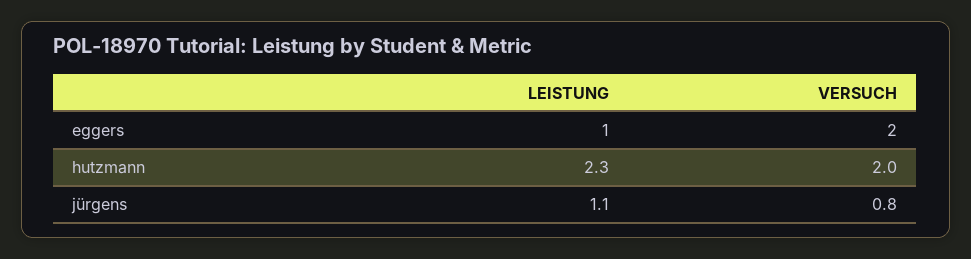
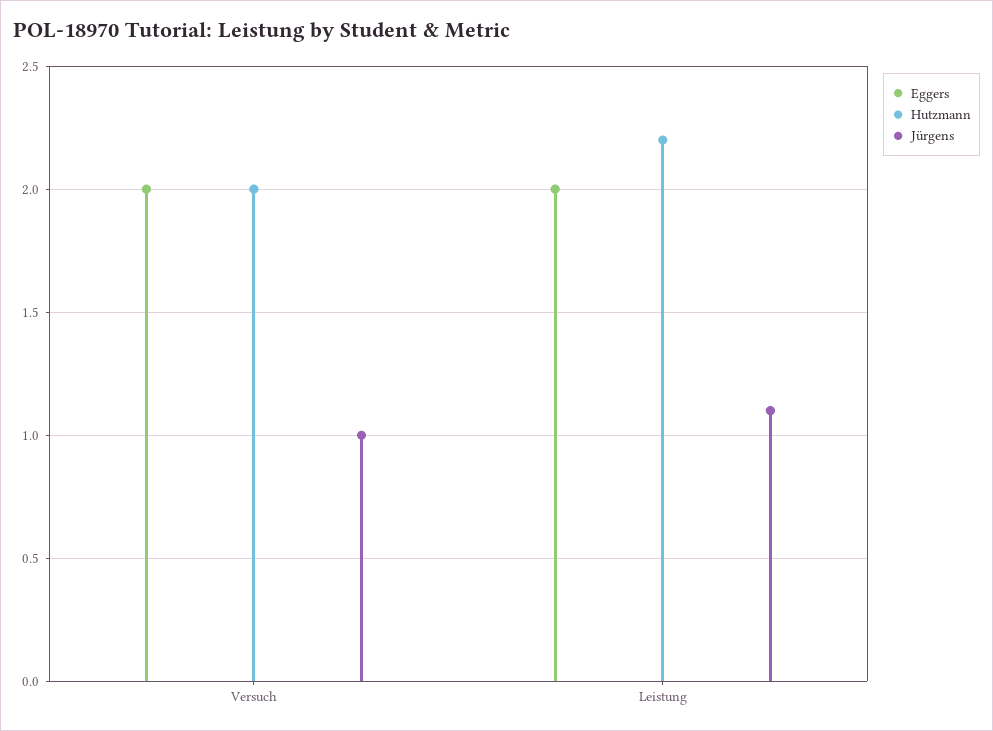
  {
    "eggers": {
-     "LEISTUNG": 1,
+     "LEISTUNG": 2,
      "VERSUCH": 2
    },
    "hutzmann": {
-     "LEISTUNG": 2.3,
+     "LEISTUNG": 2.2,
      "VERSUCH": 2
    },
    "jürgens": {
      "LEISTUNG": 1.1,
-     "VERSUCH": 0.8
+     "VERSUCH": 1
    }
  }

